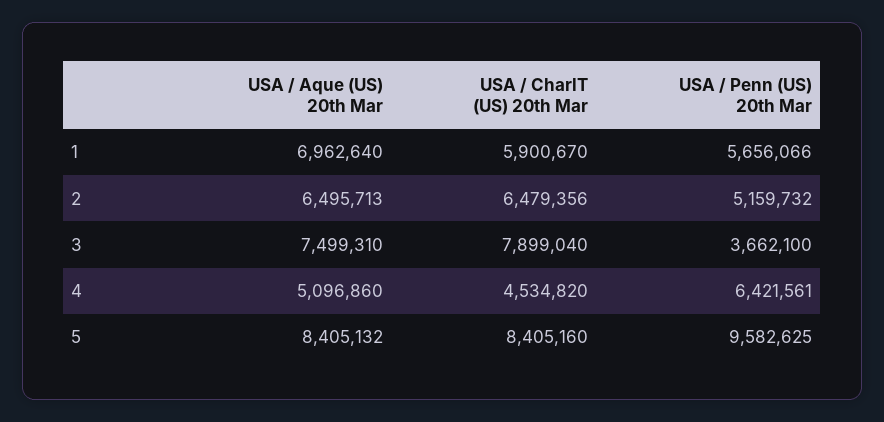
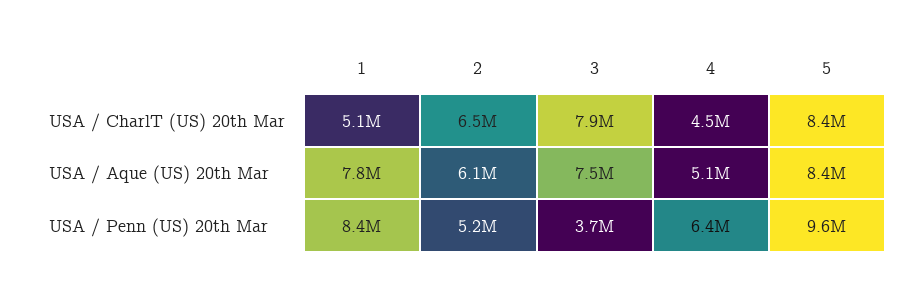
  {
    "USA / Aque (US) 20th Mar": {
-     "1": 6962640,
+     "1": 7800000,
-     "2": 6495713,
+     "2": 6100000,
      "3": 7499310,
      "4": 5096860,
      "5": 8405132
    },
    "USA / CharlT (US) 20th Mar": {
-     "1": 5900670,
+     "1": 5100000,
      "2": 6479356,
      "3": 7899040,
      "4": 4534820,
      "5": 8405160
    },
    "USA / Penn (US) 20th Mar": {
-     "1": 5656066,
+     "1": 8400000,
      "2": 5159732,
      "3": 3662100,
      "4": 6421561,
      "5": 9582625
    }
  }

